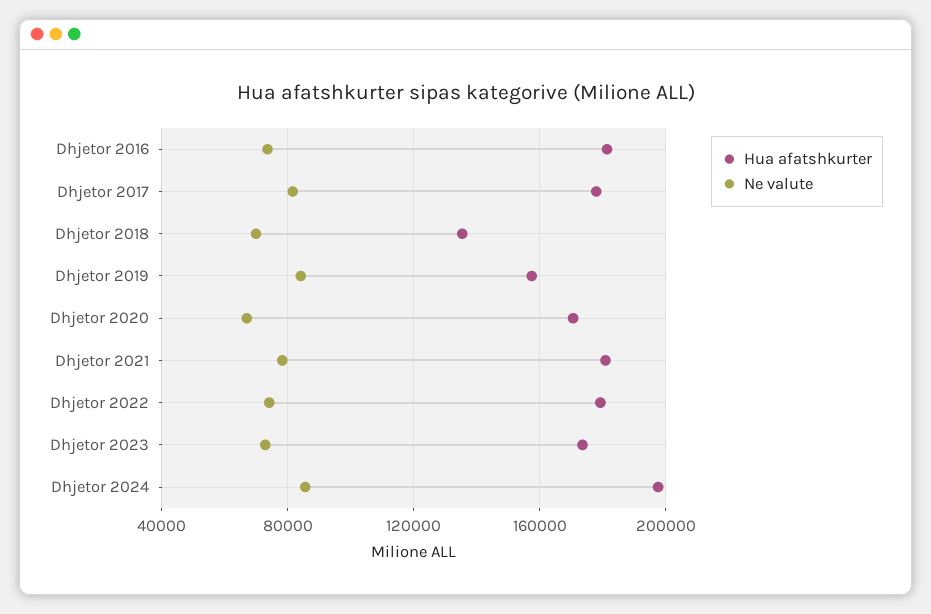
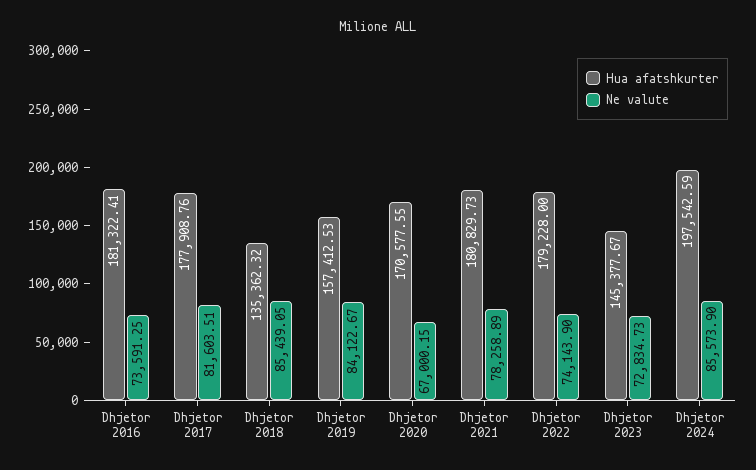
  {
    "Hua afatshkurter": {
      "Dhjetor 2016": 181322.41,
      "Dhjetor 2017": 177908.76,
      "Dhjetor 2018": 135362.32,
      "Dhjetor 2019": 157412.53,
      "Dhjetor 2020": 170577.55,
      "Dhjetor 2021": 180829.73,
      "Dhjetor 2022": 179228,
-     "Dhjetor 2023": 175000,
+     "Dhjetor 2023": 145377.67,
      "Dhjetor 2024": 197542.59
    },
    "Ne valute": {
      "Dhjetor 2016": 73591.25,
      "Dhjetor 2017": 81603.51,
-     "Dhjetor 2018": 70000,
+     "Dhjetor 2018": 85439.05,
      "Dhjetor 2019": 84122.67,
      "Dhjetor 2020": 67000.15,
      "Dhjetor 2021": 78258.89,
      "Dhjetor 2022": 74143.9,
      "Dhjetor 2023": 72834.73,
      "Dhjetor 2024": 85573.9
    }
  }

